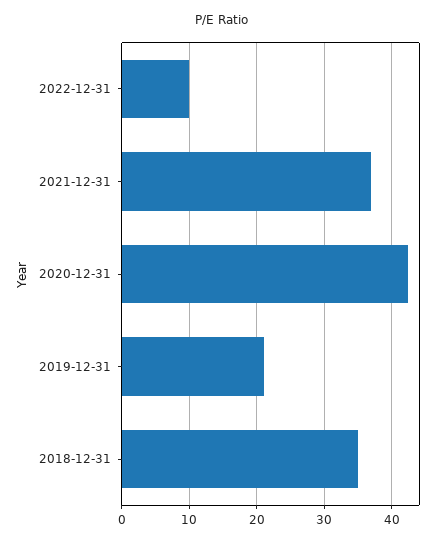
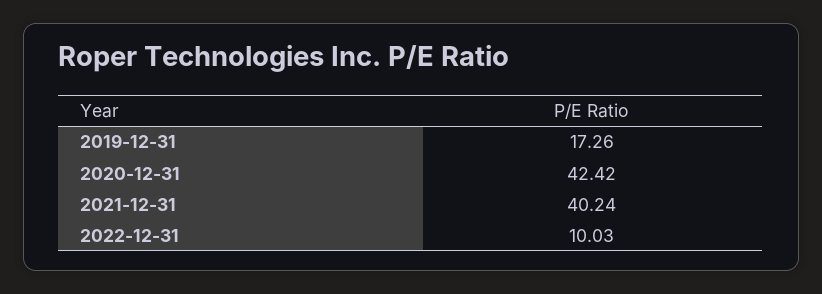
  {
    "2022-12-31": 10.03,
-   "2021-12-31": 37,
+   "2021-12-31": 40.24,
    "2020-12-31": 42.42,
-   "2019-12-31": 21,
+   "2019-12-31": 17.26
-   "2018-12-31": 35
  }

